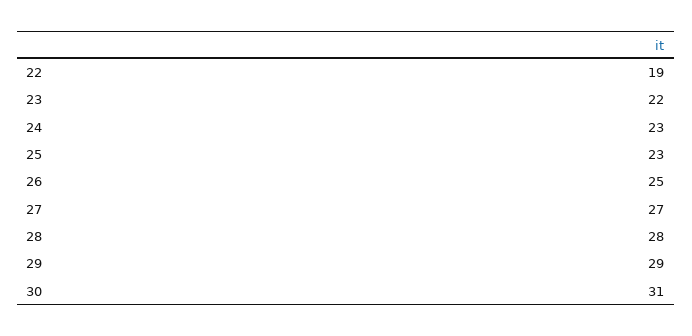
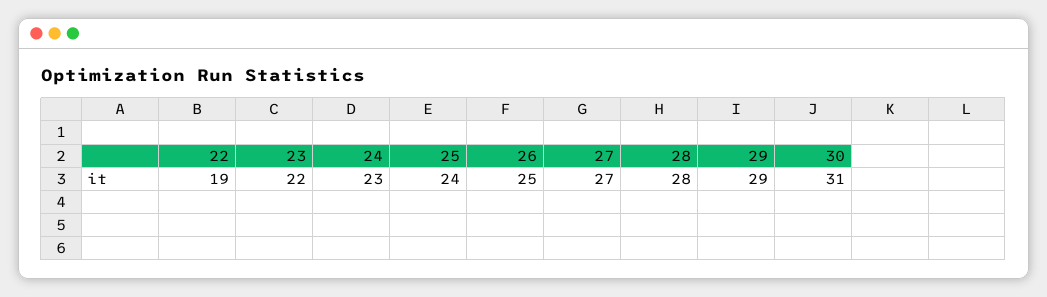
  {
    "22": 19,
    "23": 22,
    "24": 23,
-   "25": 23,
+   "25": 24,
    "26": 25,
    "27": 27,
    "28": 28,
    "29": 29,
    "30": 31
  }

